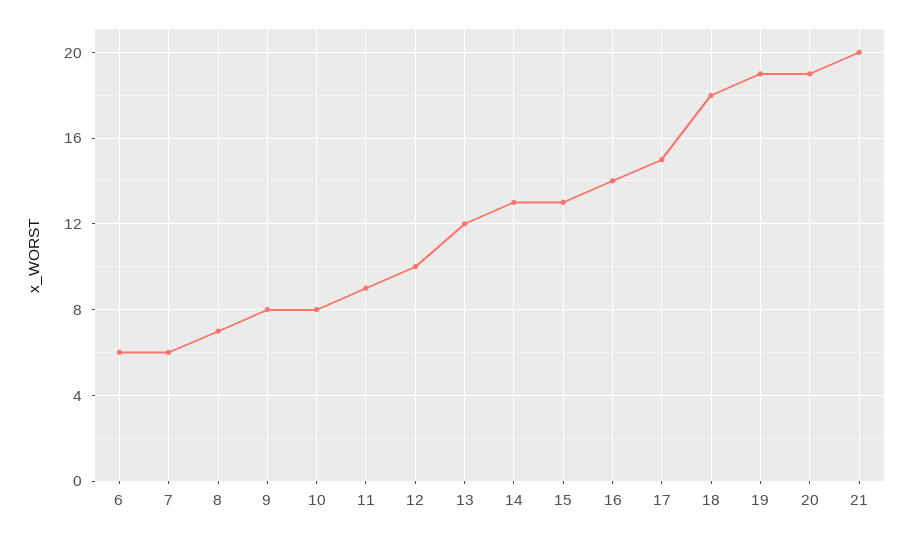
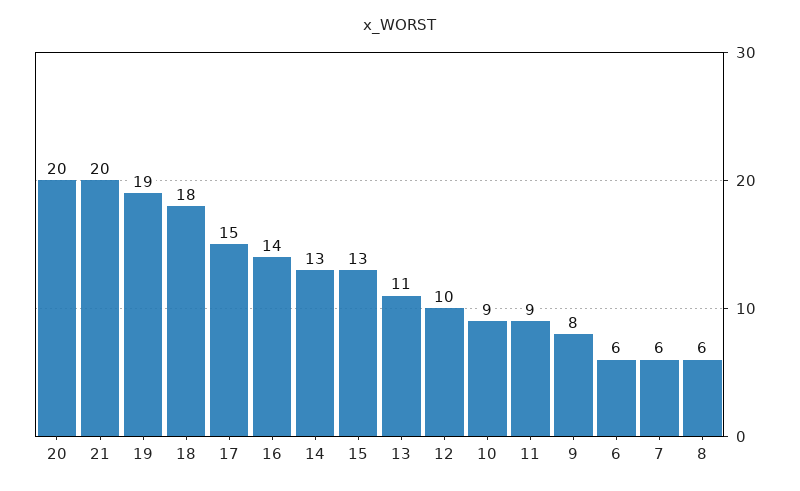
  {
    "6": 6,
    "7": 6,
-   "8": 7,
+   "8": 6,
    "9": 8,
-   "10": 8,
+   "10": 9,
    "11": 9,
    "12": 10,
-   "13": 12,
+   "13": 11,
    "14": 13,
    "15": 13,
    "16": 14,
    "17": 15,
    "18": 18,
    "19": 19,
-   "20": 19,
+   "20": 20,
    "21": 20
  }

